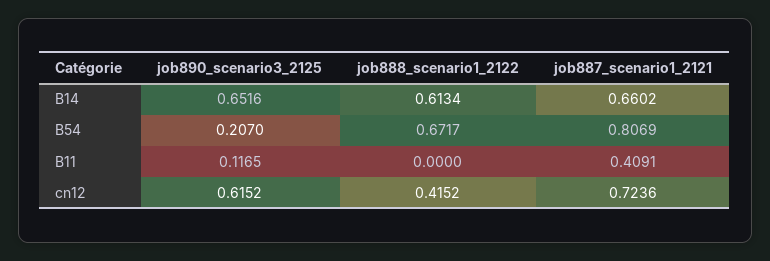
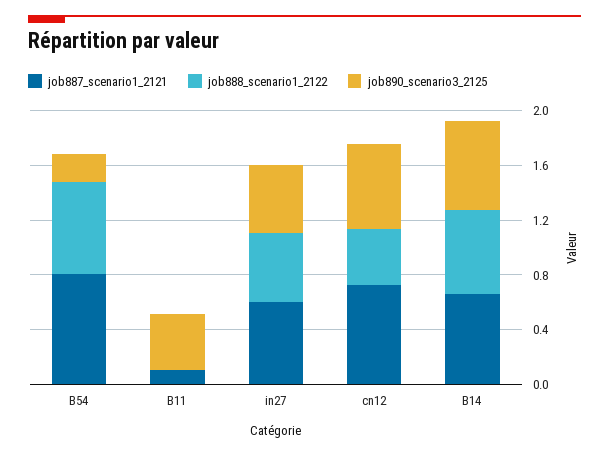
  {
    "job890_scenario3_2125": {
      "B14": 0.6516,
      "B54": 0.207,
-     "B11": 0.1165,
+     "B11": 0.4,
-     "cn12": 0.6152
+     "cn12": 0.6152,
+     "in27": 0.5
    },
    "job888_scenario1_2122": {
      "B14": 0.6134,
      "B54": 0.6717,
      "B11": 0,
-     "cn12": 0.4152
+     "cn12": 0.4152,
+     "in27": 0.5
    },
    "job887_scenario1_2121": {
      "B14": 0.6602,
      "B54": 0.8069,
-     "B11": 0.4091,
+     "B11": 0.1,
-     "cn12": 0.7236
+     "cn12": 0.7236,
+     "in27": 0.6
    }
  }

